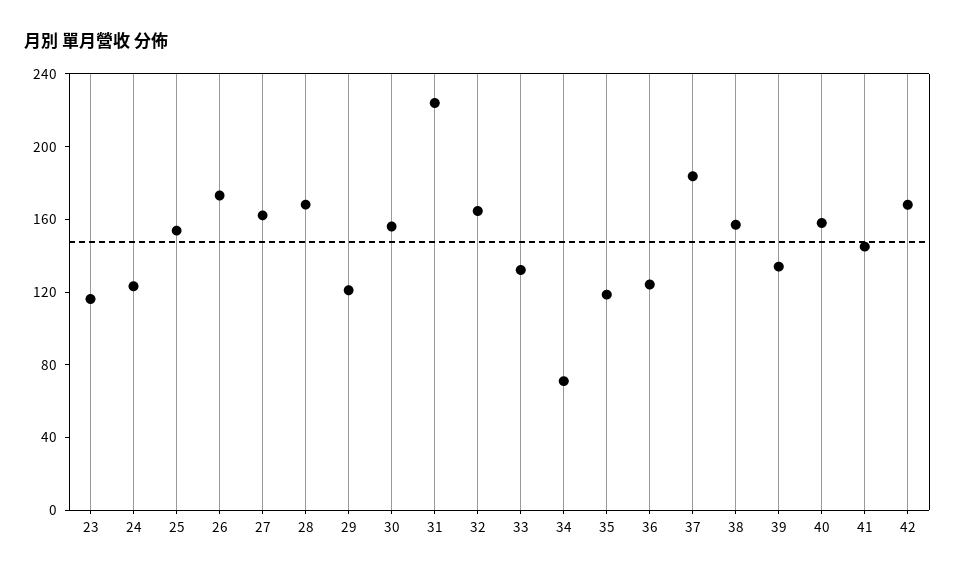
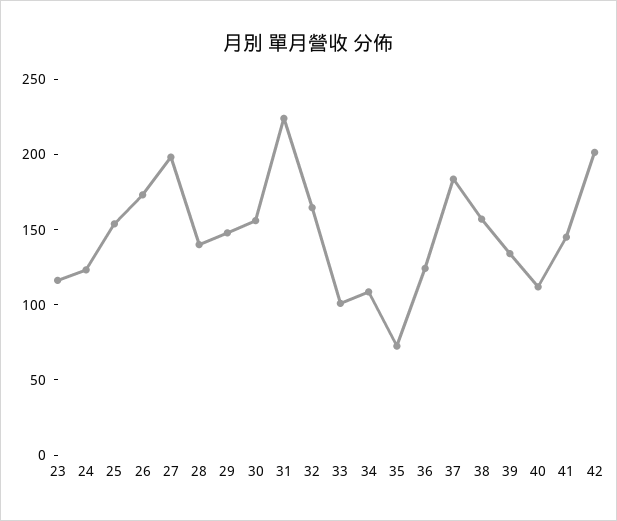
  {
    "23": 120,
    "24": 120,
    "25": 150,
    "26": 170,
-   "27": 160,
+   "27": 200,
-   "28": 170,
+   "28": 140,
-   "29": 120,
+   "29": 150,
    "30": 160,
    "31": 220,
    "32": 160,
-   "33": 130,
+   "33": 100,
-   "34": 70,
+   "34": 110,
-   "35": 120,
+   "35": 70,
    "36": 120,
    "37": 180,
    "38": 160,
    "39": 130,
-   "40": 160,
+   "40": 110,
    "41": 150,
-   "42": 170
+   "42": 200
  }

